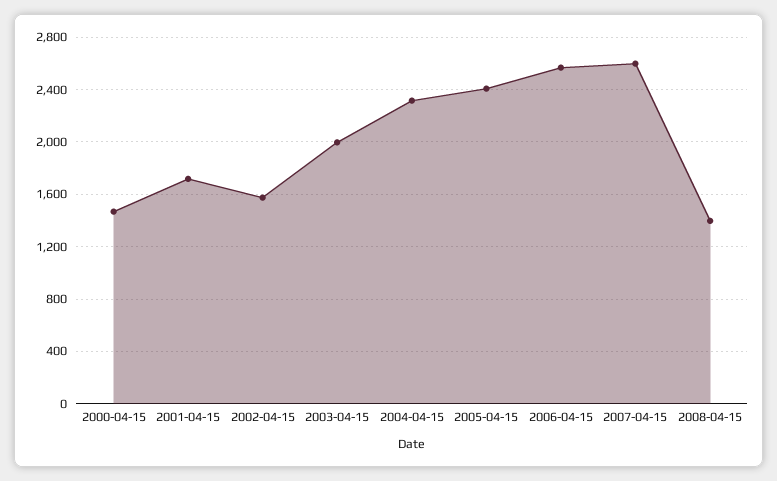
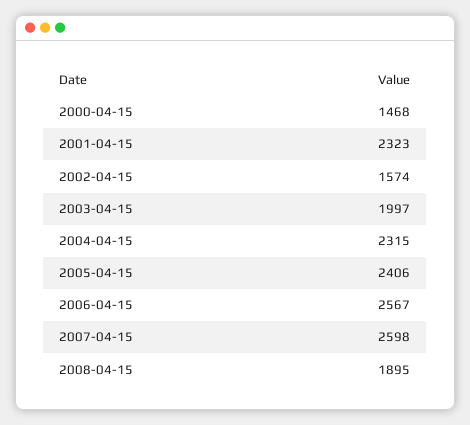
  {
    "2000-04-15": 1468,
-   "2001-04-15": 1700,
+   "2001-04-15": 2323,
    "2002-04-15": 1574,
    "2003-04-15": 1997,
    "2004-04-15": 2315,
    "2005-04-15": 2406,
    "2006-04-15": 2567,
    "2007-04-15": 2598,
-   "2008-04-15": 1400
+   "2008-04-15": 1895
  }

